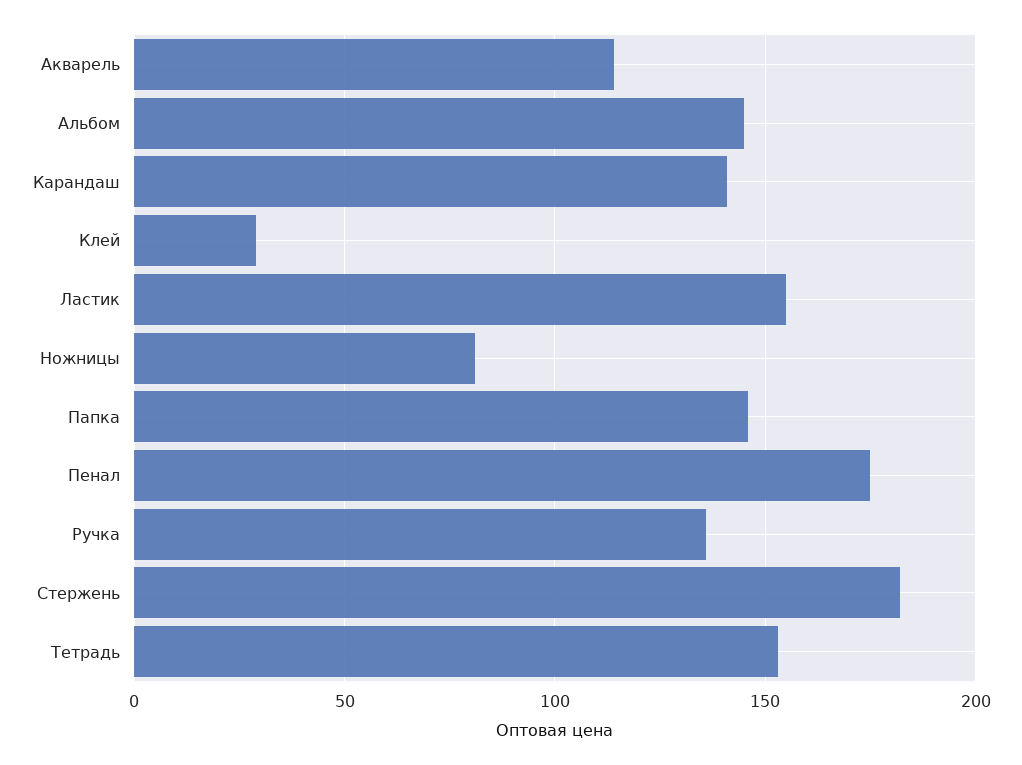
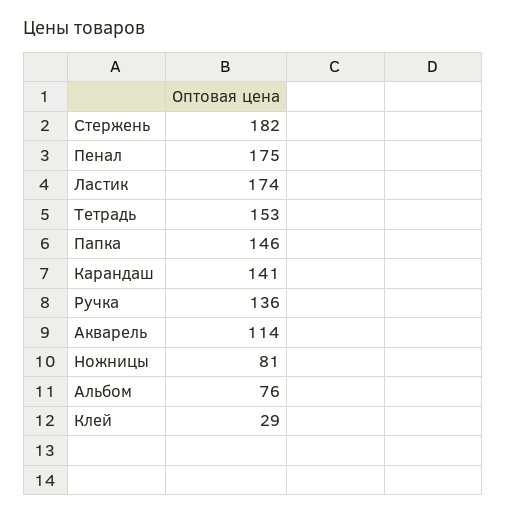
  {
    "Акварель": 114,
-   "Альбом": 145,
+   "Альбом": 76,
    "Карандаш": 141,
    "Клей": 29,
-   "Ластик": 155,
+   "Ластик": 174,
    "Ножницы": 81,
    "Папка": 146,
    "Пенал": 175,
    "Ручка": 136,
    "Стержень": 182,
    "Тетрадь": 153
  }

